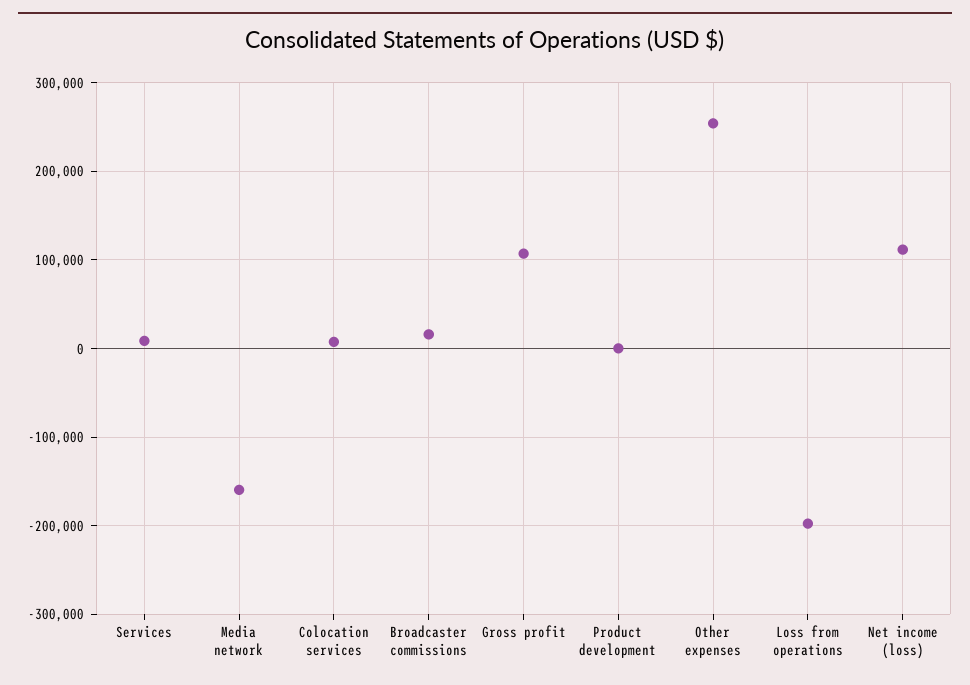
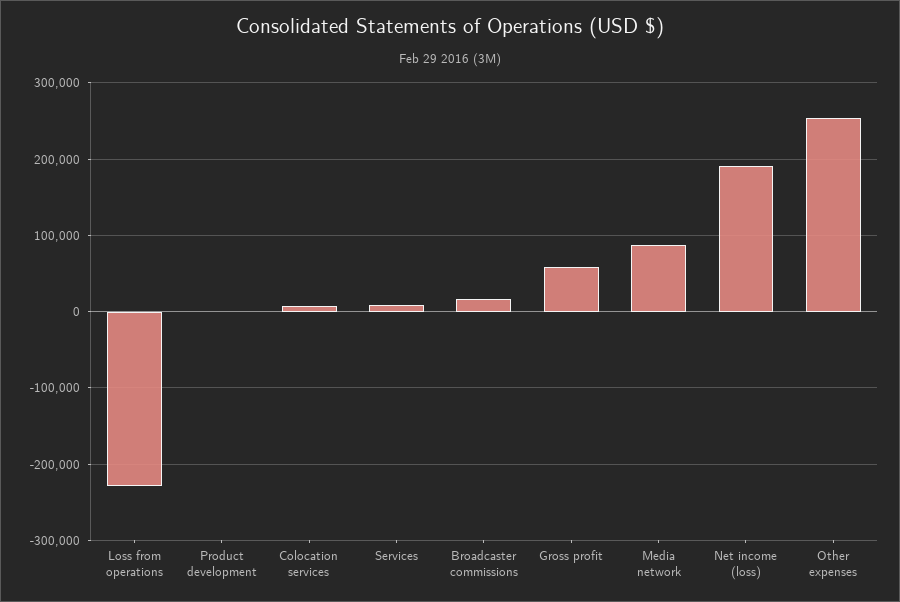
  {
    "Services": 10000,
-   "Media network": -160000,
+   "Media network": 90000,
    "Colocation services": 10000,
    "Broadcaster commissions": 20000,
-   "Gross profit": 110000,
+   "Gross profit": 60000,
    "Product development": 0,
    "Other expenses": 250000,
-   "Loss from operations": -200000,
+   "Loss from operations": -230000,
-   "Net income (loss)": 110000
+   "Net income (loss)": 190000
  }

